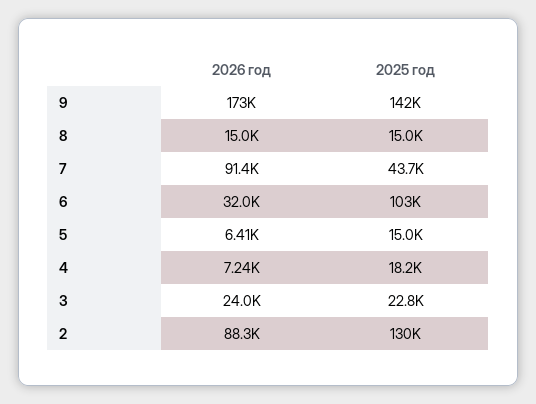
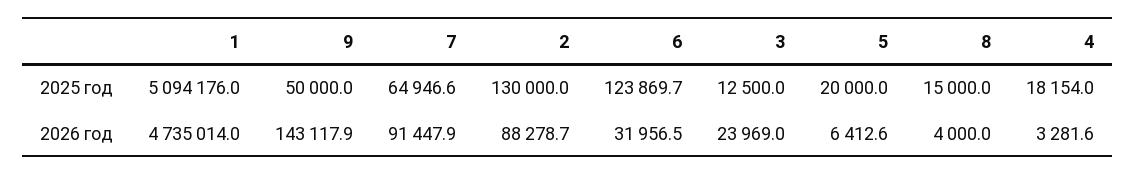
  {
    "2026 год": {
-     "9": 173000,
+     "9": 143117.9,
-     "8": 15000,
+     "8": 4000,
      "7": 91447.9,
      "6": 31956.5,
      "5": 6412.6,
-     "4": 7240,
+     "4": 3281.6,
      "3": 23969,
-     "2": 88278.7
+     "2": 88278.7,
+     "1": 4735014
    },
    "2025 год": {
-     "9": 142000,
+     "9": 50000,
      "8": 15000,
-     "7": 43700,
+     "7": 64946.6,
-     "6": 103000,
+     "6": 123869.7,
-     "5": 15000,
+     "5": 20000,
      "4": 18154,
-     "3": 22800,
+     "3": 12500,
-     "2": 130000
+     "2": 130000,
+     "1": 5094176
    }
  }

